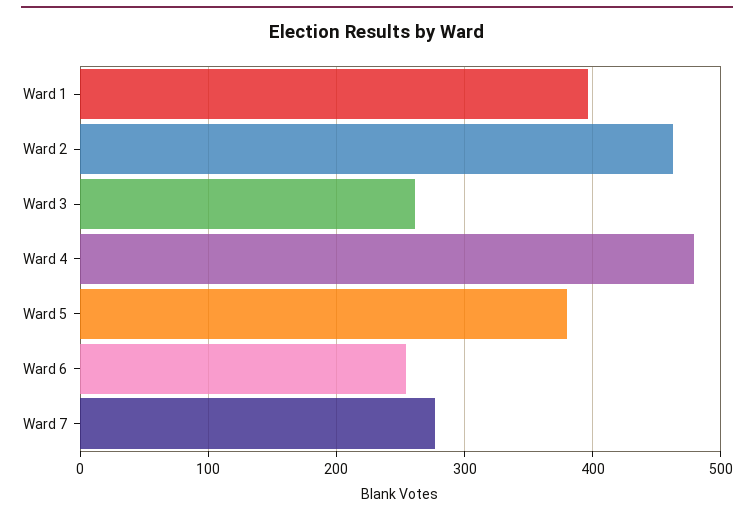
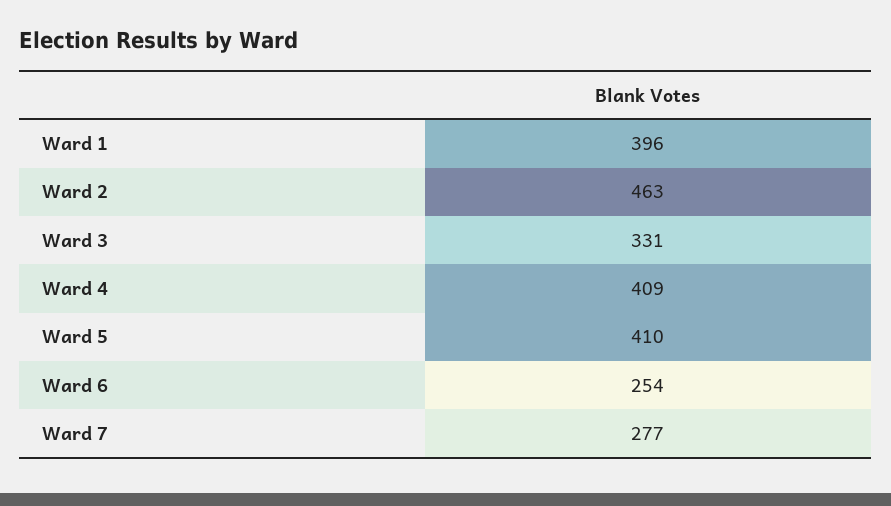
  {
    "Ward 1": 396,
    "Ward 2": 463,
-   "Ward 3": 260,
+   "Ward 3": 331,
-   "Ward 4": 480,
+   "Ward 4": 409,
-   "Ward 5": 380,
+   "Ward 5": 410,
    "Ward 6": 254,
    "Ward 7": 277
  }

